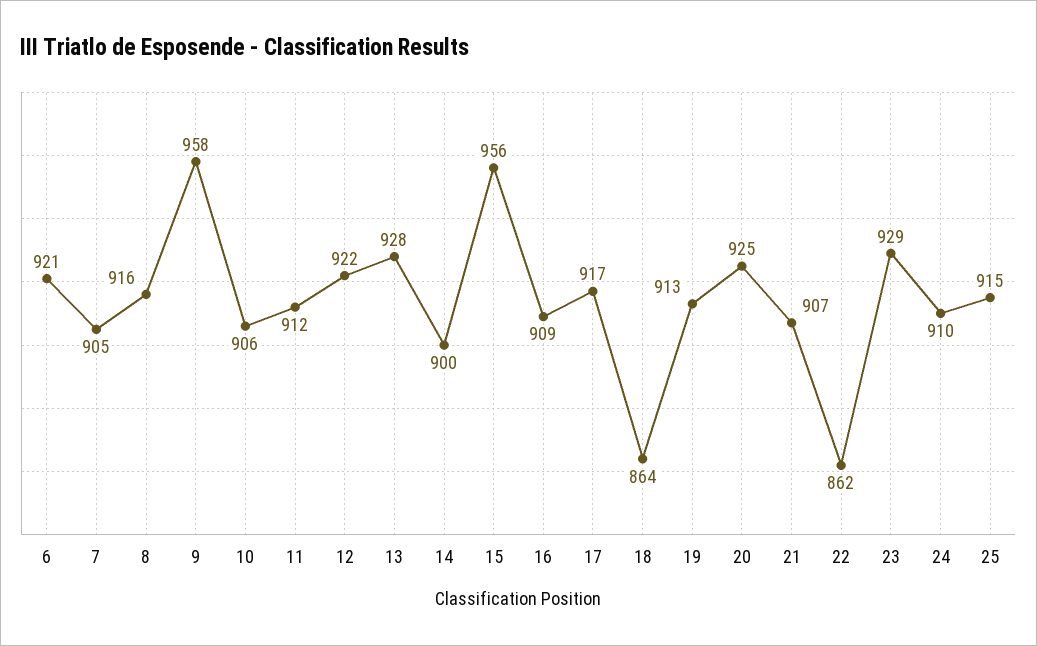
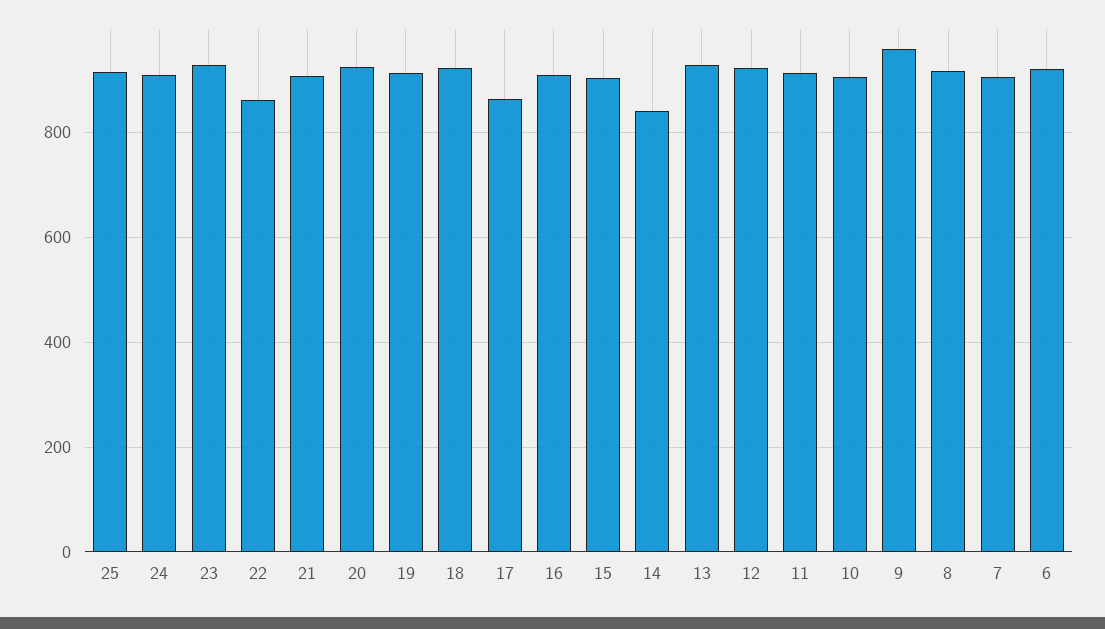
  {
    "6": 921,
    "7": 905,
    "8": 916,
    "9": 958,
    "10": 906,
    "11": 912,
    "12": 922,
    "13": 928,
-   "14": 900,
+   "14": 840,
-   "15": 956,
+   "15": 900,
    "16": 909,
-   "17": 917,
+   "17": 860,
-   "18": 864,
+   "18": 920,
    "19": 913,
    "20": 925,
    "21": 907,
    "22": 862,
    "23": 929,
    "24": 910,
    "25": 915
  }

